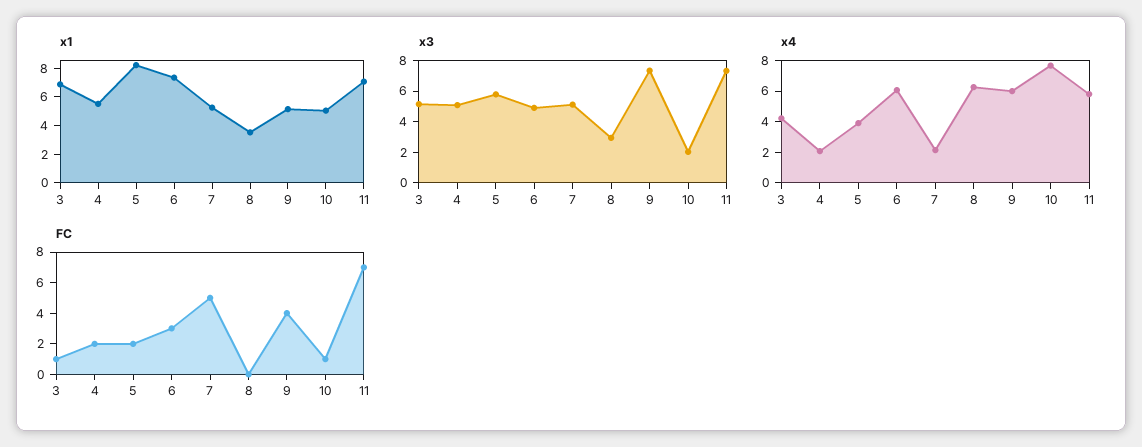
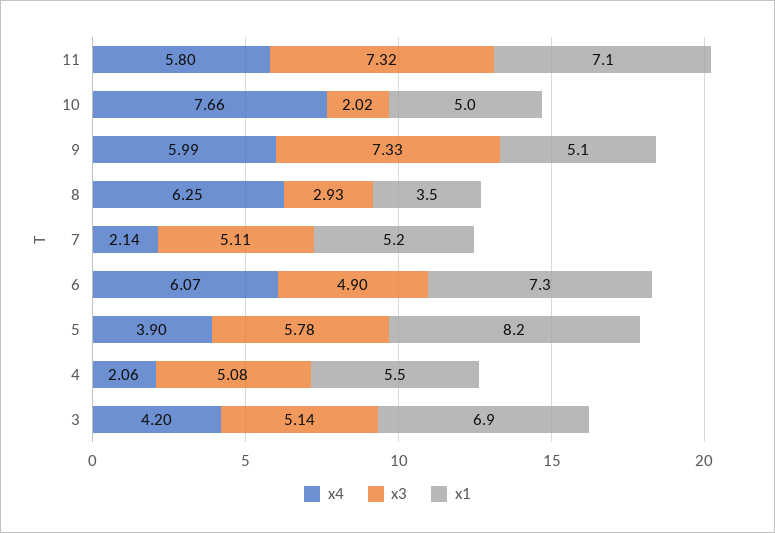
  {
    "x1": {
      "3": 6.9,
      "4": 5.5,
      "5": 8.2,
      "6": 7.3,
      "7": 5.2,
      "8": 3.5,
      "9": 5.1,
      "10": 5,
      "11": 7.1
    },
    "x3": {
      "3": 5.14,
      "4": 5.08,
      "5": 5.78,
      "6": 4.9,
      "7": 5.11,
      "8": 2.93,
      "9": 7.33,
      "10": 2.02,
      "11": 7.32
    },
    "x4": {
      "3": 4.2,
      "4": 2.06,
      "5": 3.9,
      "6": 6.07,
      "7": 2.14,
      "8": 6.25,
      "9": 5.99,
      "10": 7.66,
      "11": 5.8
-   },
+   }
-   "FC": {
-     "3": 1,
-     "4": 2,
-     "5": 2,
-     "6": 3,
-     "7": 5,
-     "8": 0,
-     "9": 4,
-     "10": 1,
-     "11": 7
-   }
  }

